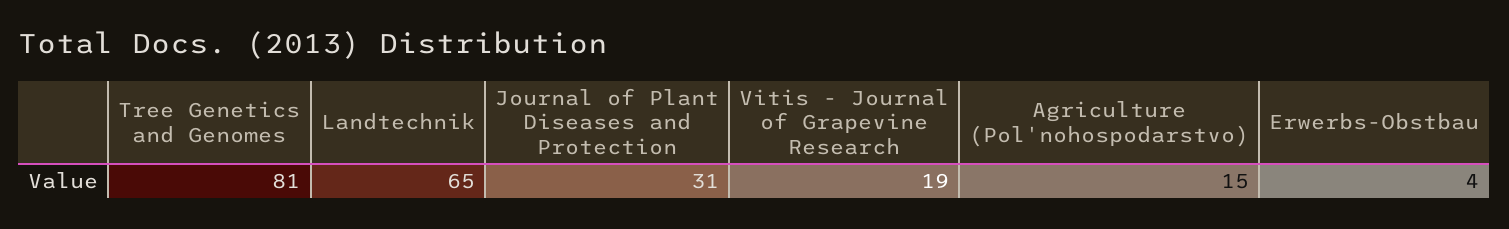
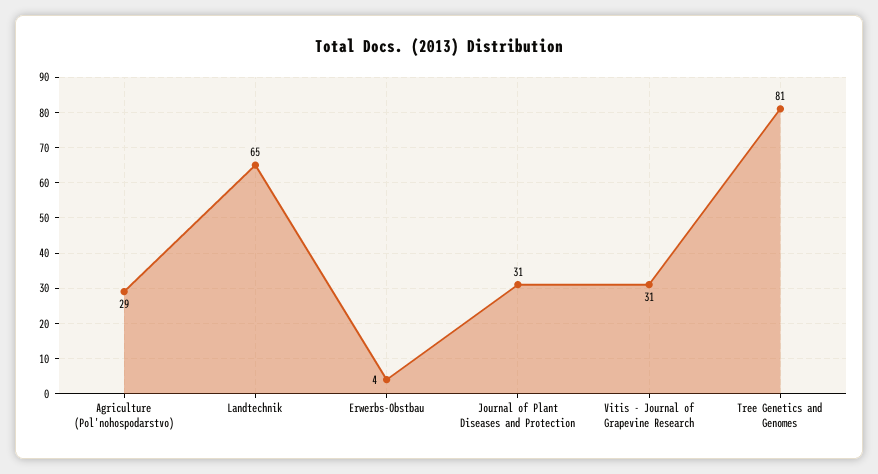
  {
    "Tree Genetics and Genomes": 81,
    "Landtechnik": 65,
    "Journal of Plant Diseases and Protection": 31,
-   "Vitis - Journal of Grapevine Research": 19,
+   "Vitis - Journal of Grapevine Research": 31,
-   "Agriculture (Pol'nohospodarstvo)": 15,
+   "Agriculture (Pol'nohospodarstvo)": 29,
    "Erwerbs-Obstbau": 4
  }

